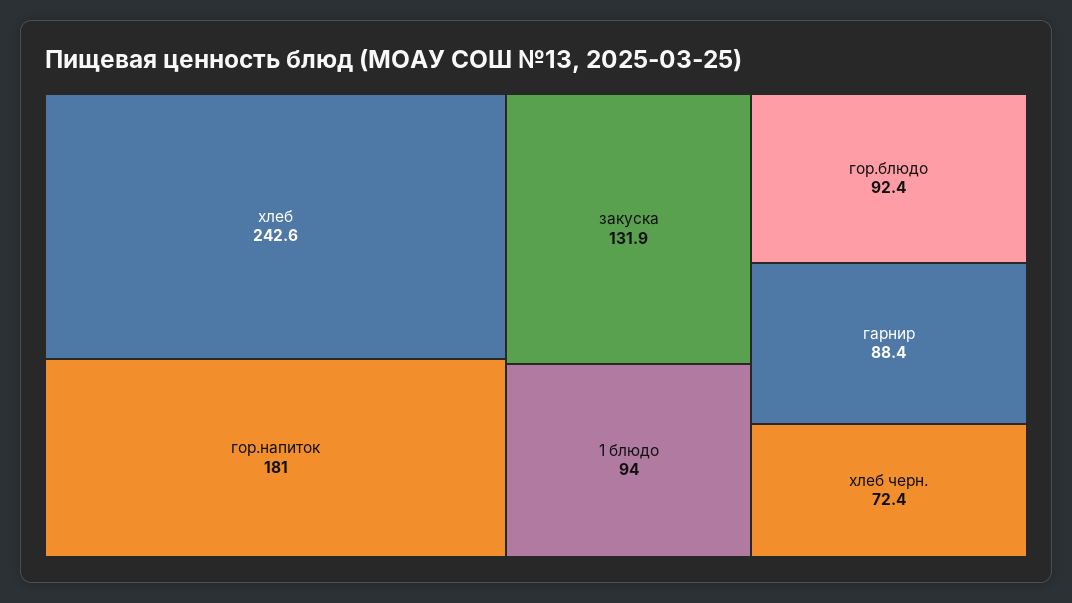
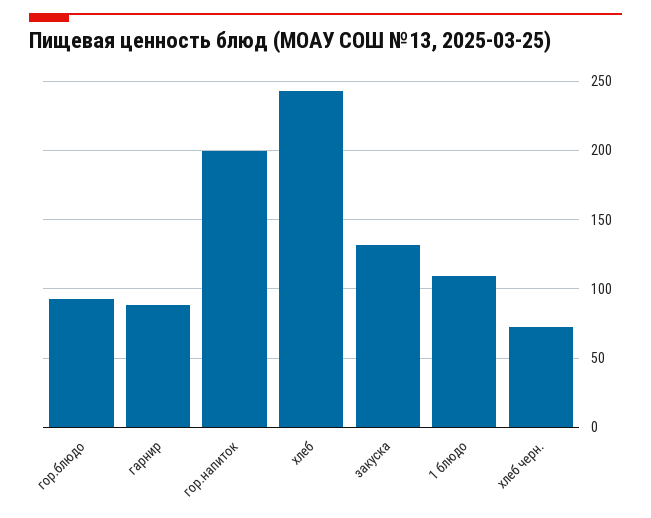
  {
    "хлеб": 242.6,
-   "гор.напиток": 181,
+   "гор.напиток": 200,
    "закуска": 131.9,
-   "1 блюдо": 94,
+   "1 блюдо": 110,
    "гор.блюдо": 92.4,
    "гарнир": 88.4,
    "хлеб черн.": 72.4
  }

